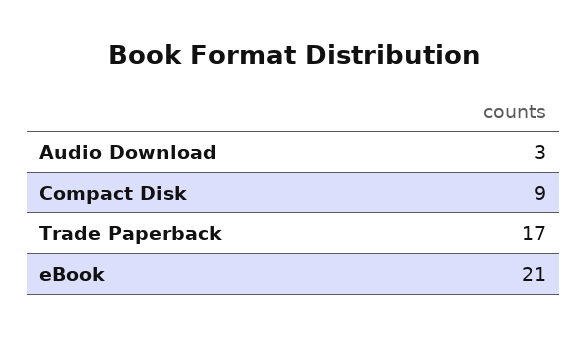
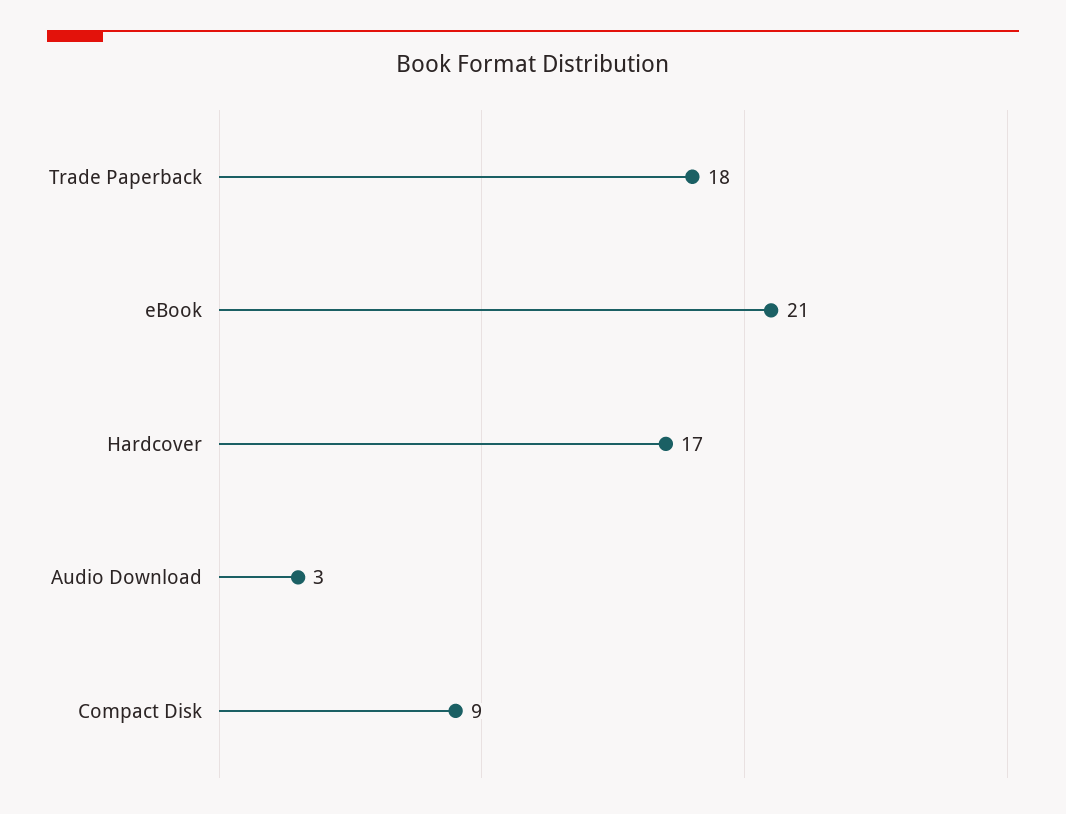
  {
    "Audio Download": 3,
    "Compact Disk": 9,
-   "Trade Paperback": 17,
+   "Trade Paperback": 18,
-   "eBook": 21
+   "eBook": 21,
+   "Hardcover": 17
  }

